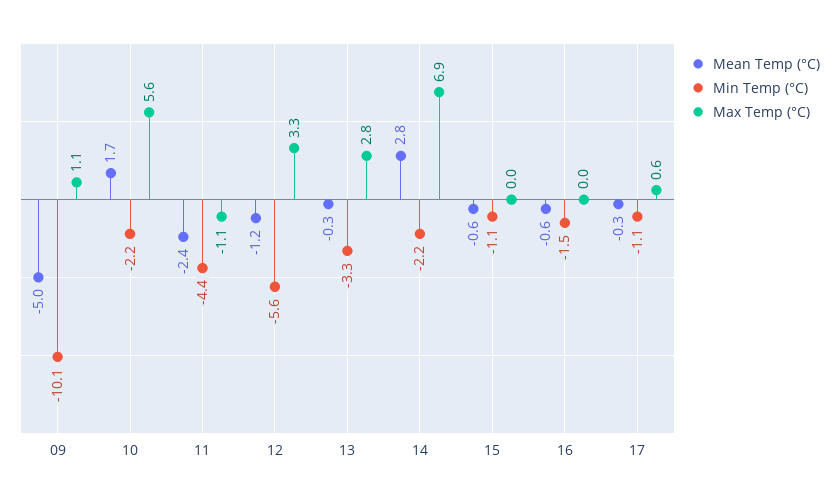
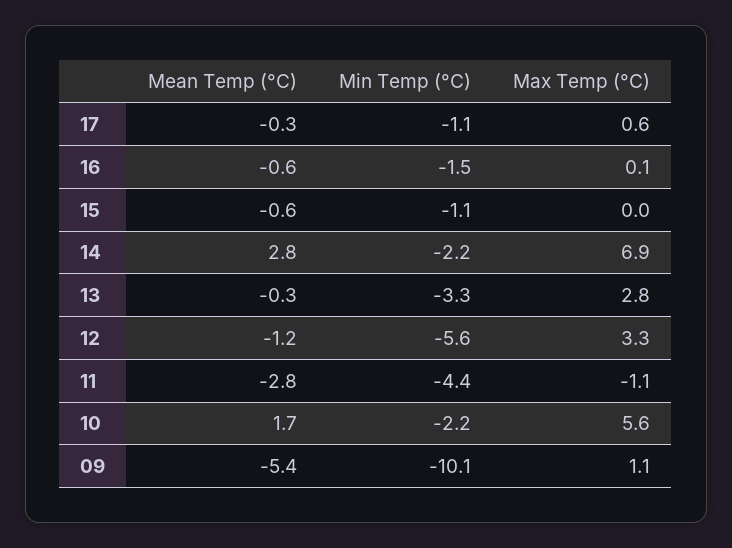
  {
    "Mean Temp (°C)": {
-     "09": -5,
+     "09": -5.4,
      "10": 1.7,
-     "11": -2.4,
+     "11": -2.8,
      "12": -1.2,
      "13": -0.3,
      "14": 2.8,
      "15": -0.6,
      "16": -0.6,
      "17": -0.3
    },
    "Min Temp (°C)": {
      "09": -10.1,
      "10": -2.2,
      "11": -4.4,
      "12": -5.6,
      "13": -3.3,
      "14": -2.2,
      "15": -1.1,
      "16": -1.5,
      "17": -1.1
    },
    "Max Temp (°C)": {
      "09": 1.1,
      "10": 5.6,
      "11": -1.1,
      "12": 3.3,
      "13": 2.8,
      "14": 6.9,
      "15": 0,
-     "16": 0,
+     "16": 0.1,
      "17": 0.6
    }
  }

